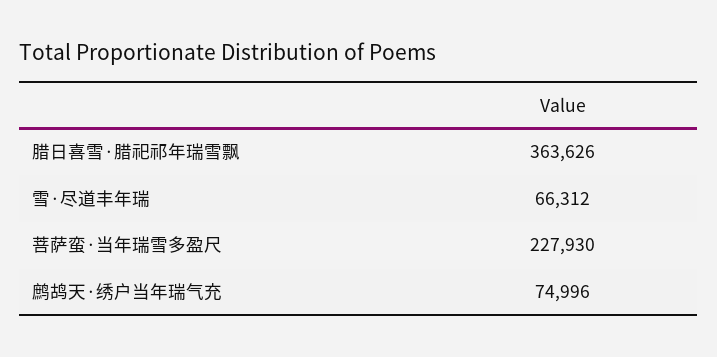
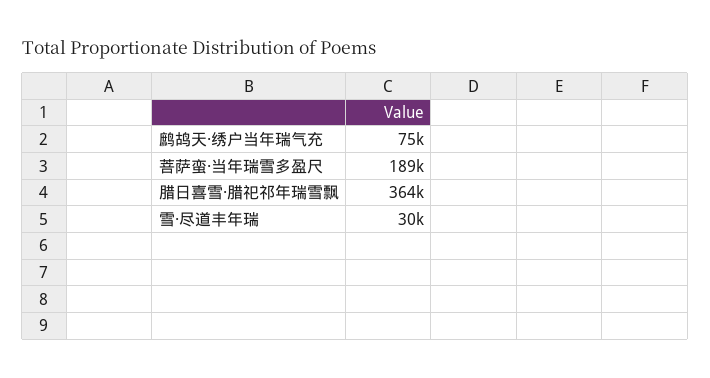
  {
    "腊日喜雪·腊祀祁年瑞雪飘": 363626,
-   "雪·尽道丰年瑞": 66312,
+   "雪·尽道丰年瑞": 30000,
-   "菩萨蛮·当年瑞雪多盈尺": 227930,
+   "菩萨蛮·当年瑞雪多盈尺": 189000,
    "鹧鸪天·绣户当年瑞气充": 74996
  }

